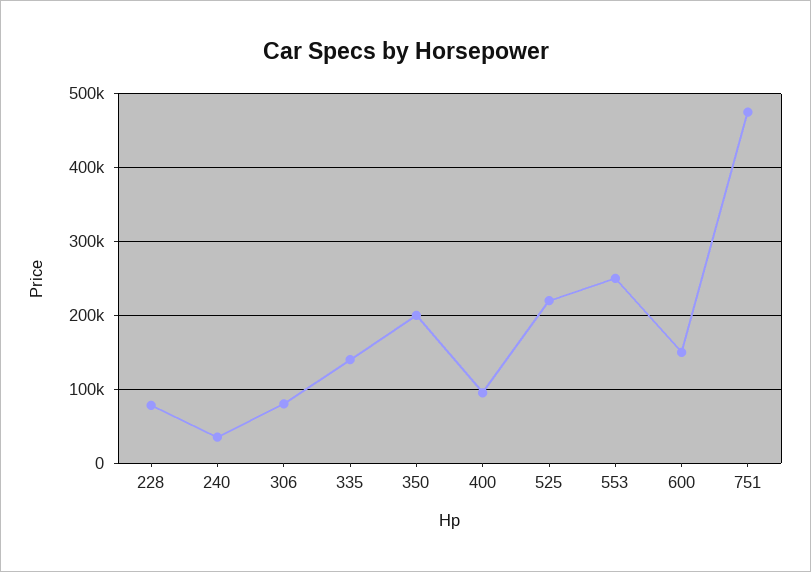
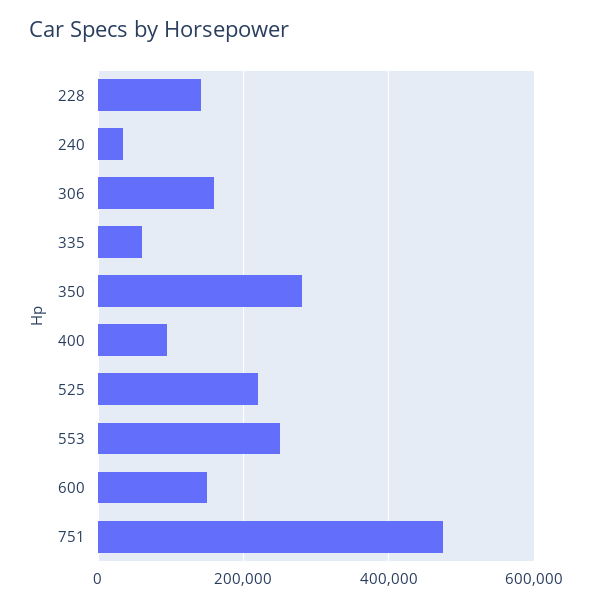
  {
-   "228": 80000,
+   "228": 140000,
    "240": 40000,
-   "306": 80000,
+   "306": 160000,
-   "335": 140000,
+   "335": 60000,
-   "350": 200000,
+   "350": 280000,
    "400": 100000,
    "525": 220000,
    "553": 250000,
    "600": 150000,
    "751": 480000
  }

